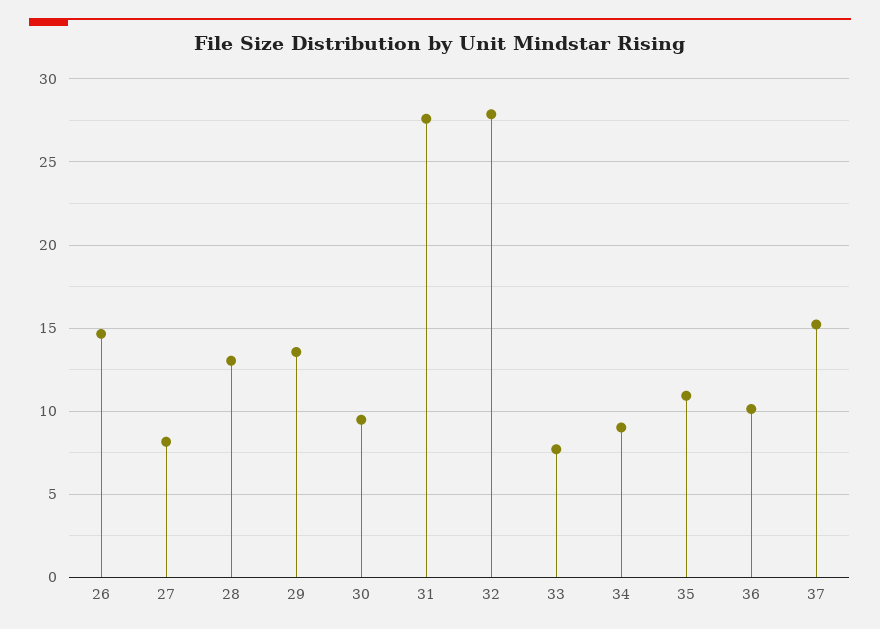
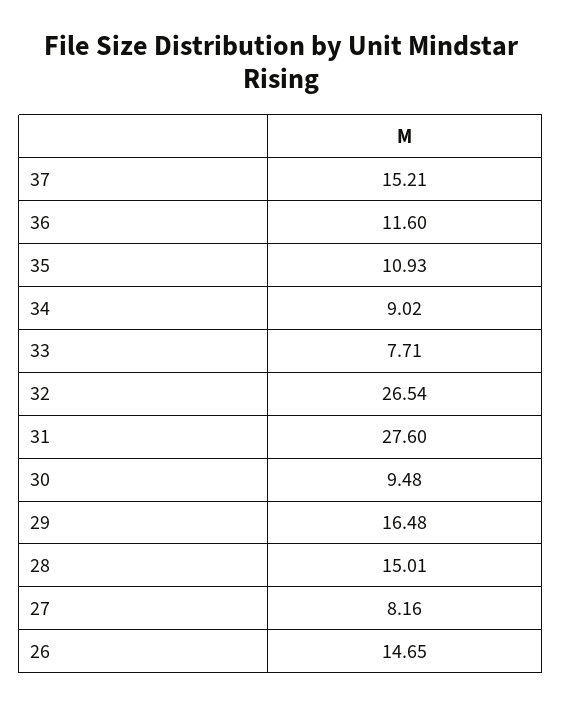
  {
    "26": 14.65,
    "27": 8.16,
-   "28": 13,
+   "28": 15.01,
-   "29": 13.5,
+   "29": 16.48,
    "30": 9.48,
    "31": 27.6,
-   "32": 28,
+   "32": 26.54,
    "33": 7.71,
    "34": 9.02,
    "35": 10.93,
-   "36": 10,
+   "36": 11.6,
    "37": 15.21
  }

